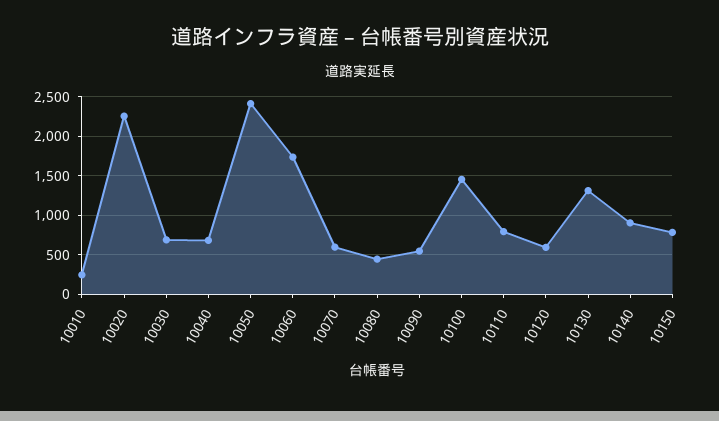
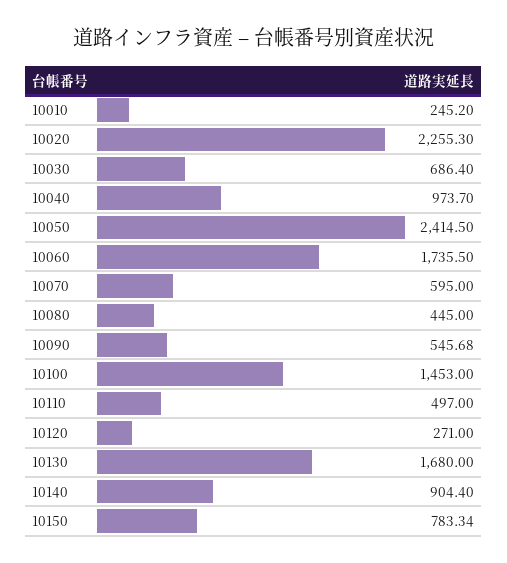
  {
    "10010": 245.2,
    "10020": 2255.3,
    "10030": 686.4,
-   "10040": 700,
+   "10040": 973.7,
    "10050": 2414.5,
    "10060": 1735.5,
    "10070": 595,
    "10080": 445,
    "10090": 545.68,
    "10100": 1453,
-   "10110": 800,
+   "10110": 497,
-   "10120": 600,
+   "10120": 271,
-   "10130": 1300,
+   "10130": 1680,
    "10140": 904.4,
    "10150": 783.34
  }

